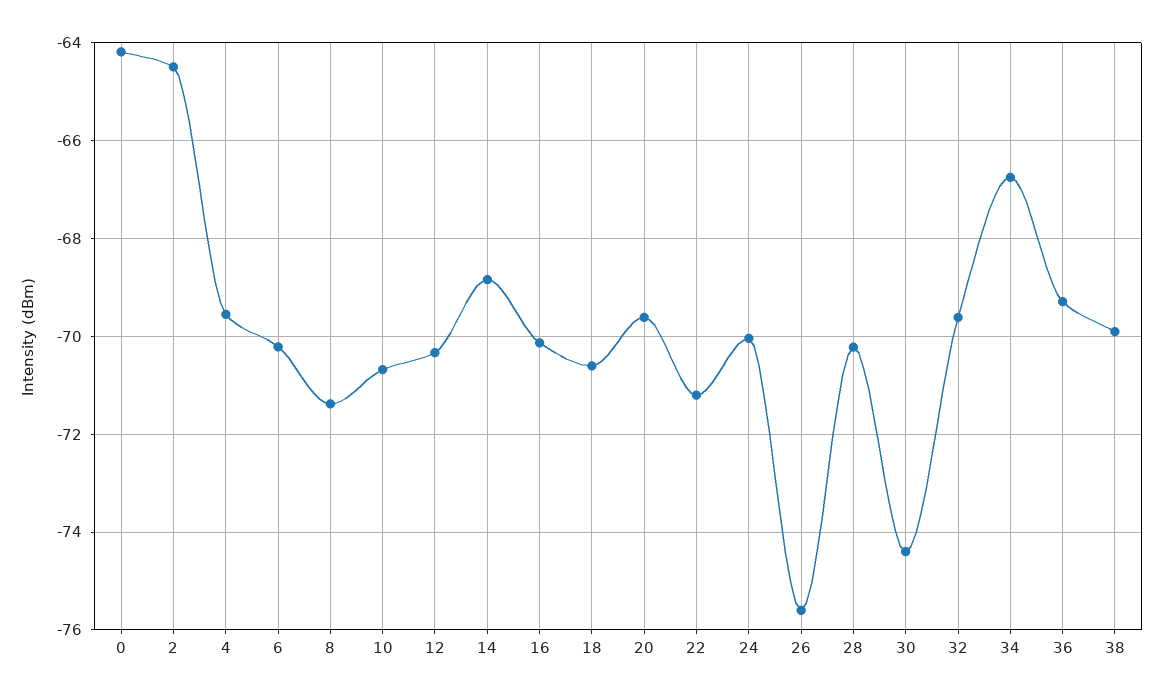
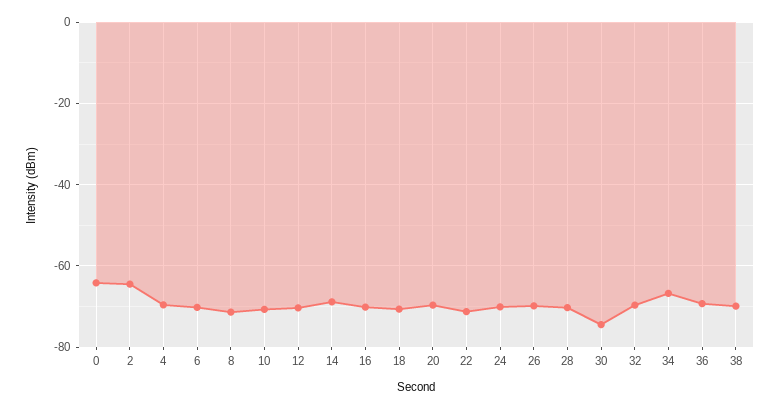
  {
    "0": -64.2,
    "2": -64.4,
    "4": -69.6,
    "6": -70.2,
    "8": -71.4,
    "10": -70.6,
    "12": -70.4,
    "14": -68.8,
    "16": -70.2,
    "18": -70.6,
    "20": -69.6,
    "22": -71.2,
    "24": -70,
-   "26": -75.6,
+   "26": -70,
    "28": -70.2,
    "30": -74.4,
    "32": -69.6,
    "34": -66.8,
    "36": -69.2,
    "38": -70
  }

